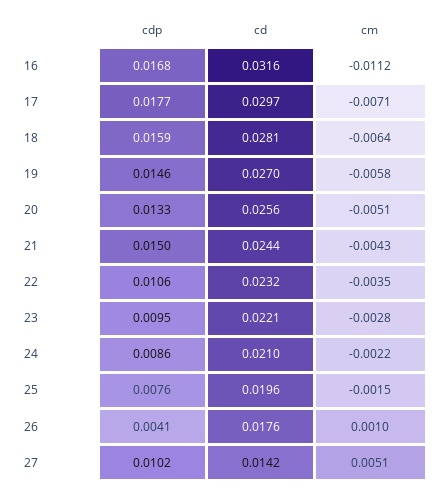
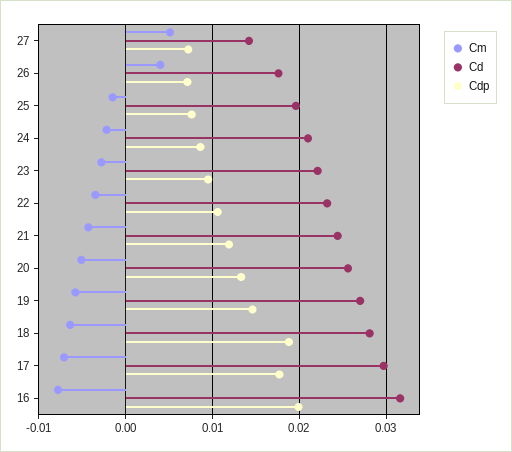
  {
    "cdp": {
-     "16": 0.0168,
+     "16": 0.02,
      "17": 0.0177,
-     "18": 0.0159,
+     "18": 0.019,
      "19": 0.0146,
      "20": 0.0133,
-     "21": 0.015,
+     "21": 0.012,
      "22": 0.0106,
      "23": 0.0095,
      "24": 0.0086,
      "25": 0.0076,
-     "26": 0.0041,
+     "26": 0.007,
-     "27": 0.0102
+     "27": 0.007
    },
    "cd": {
      "16": 0.0316,
      "17": 0.0297,
      "18": 0.0281,
      "19": 0.027,
      "20": 0.0256,
      "21": 0.0244,
      "22": 0.0232,
      "23": 0.0221,
      "24": 0.021,
      "25": 0.0196,
      "26": 0.0176,
      "27": 0.0142
    },
    "cm": {
-     "16": -0.0112,
+     "16": -0.008,
      "17": -0.0071,
      "18": -0.0064,
      "19": -0.0058,
      "20": -0.0051,
      "21": -0.0043,
      "22": -0.0035,
      "23": -0.0028,
      "24": -0.0022,
      "25": -0.0015,
-     "26": 0.001,
+     "26": 0.004,
      "27": 0.0051
    }
  }

